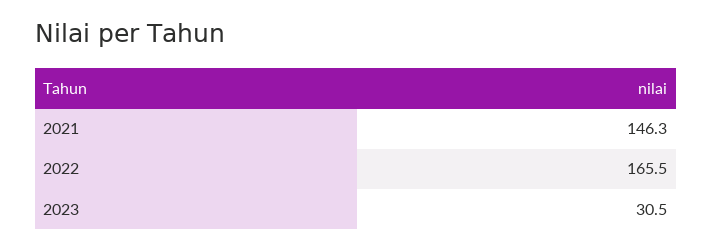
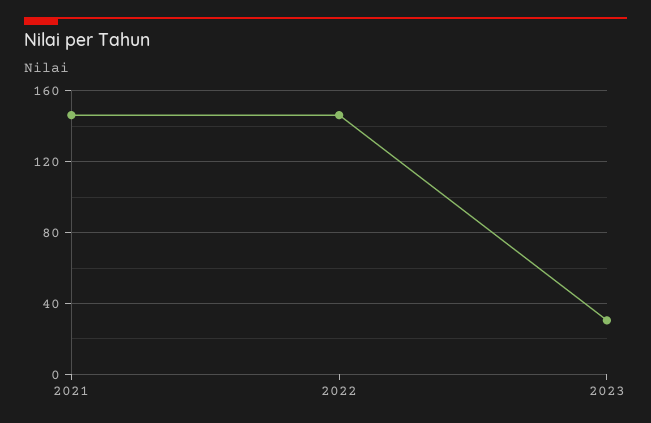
  {
    "2021": 146.3,
-   "2022": 165.5,
+   "2022": 145,
    "2023": 30.5
  }

